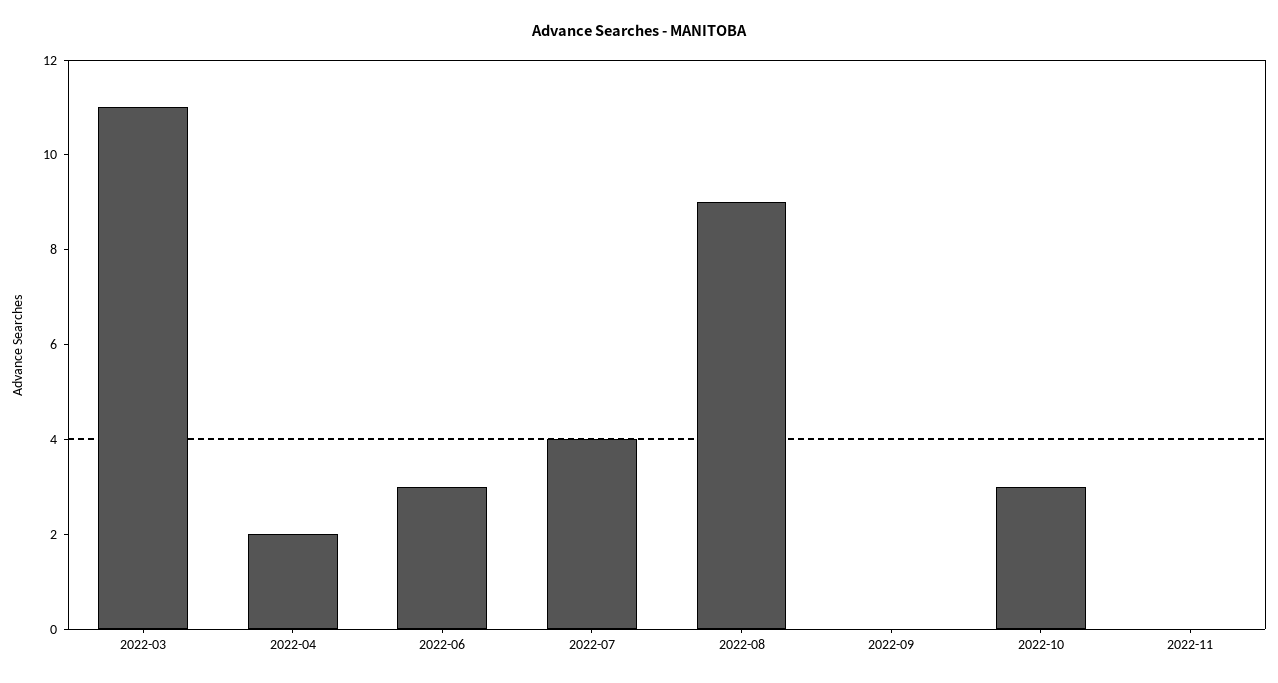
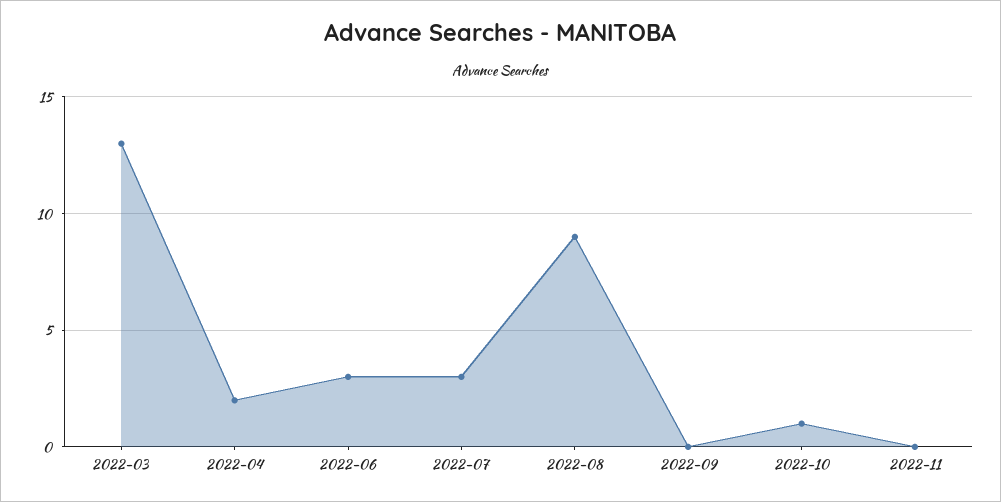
  {
-   "2022-03": 11,
+   "2022-03": 13,
    "2022-04": 2,
    "2022-06": 3,
-   "2022-07": 4,
+   "2022-07": 3,
    "2022-08": 9,
    "2022-09": 0,
-   "2022-10": 3,
+   "2022-10": 1,
    "2022-11": 0
  }

